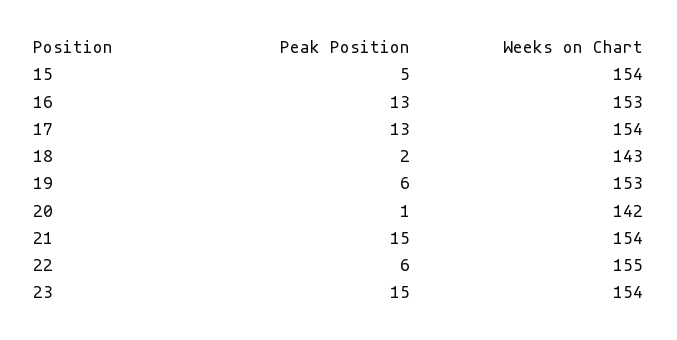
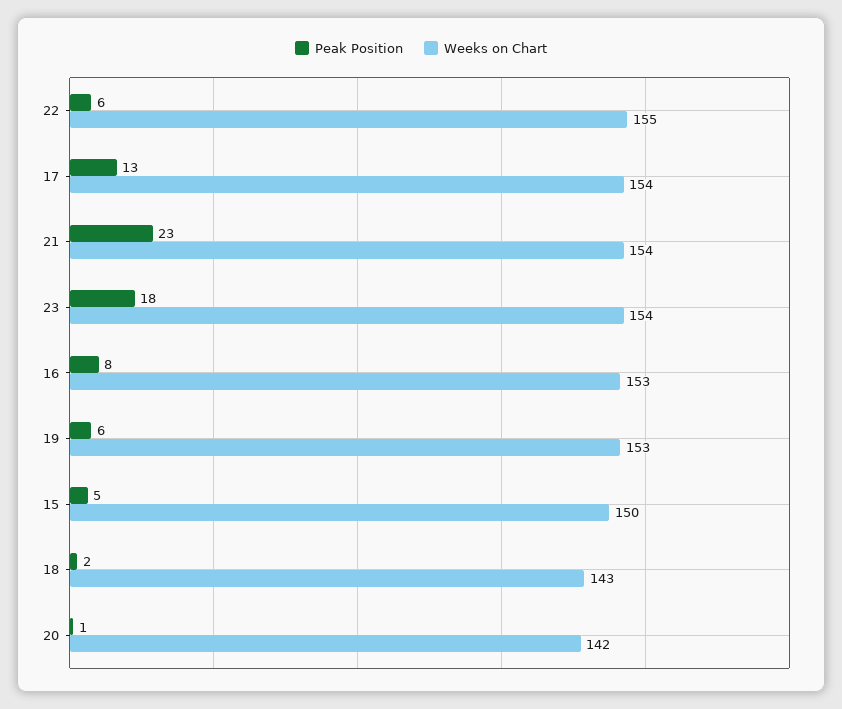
  {
    "Peak Position": {
      "15": 5,
-     "16": 13,
+     "16": 8,
      "17": 13,
      "18": 2,
      "19": 6,
      "20": 1,
-     "21": 15,
+     "21": 23,
      "22": 6,
-     "23": 15
+     "23": 18
    },
    "Weeks on Chart": {
-     "15": 154,
+     "15": 150,
      "16": 153,
      "17": 154,
      "18": 143,
      "19": 153,
      "20": 142,
      "21": 154,
      "22": 155,
      "23": 154
    }
  }

